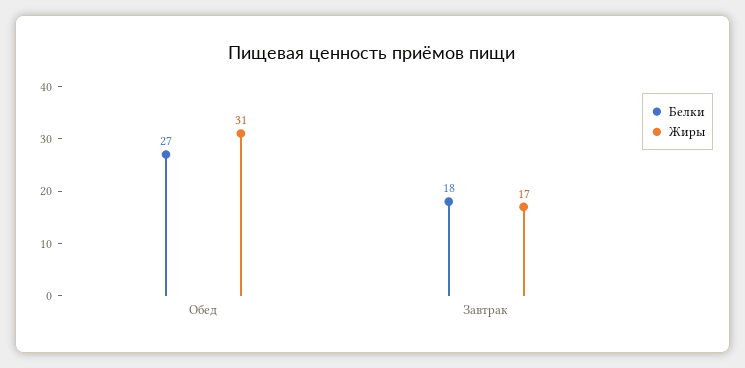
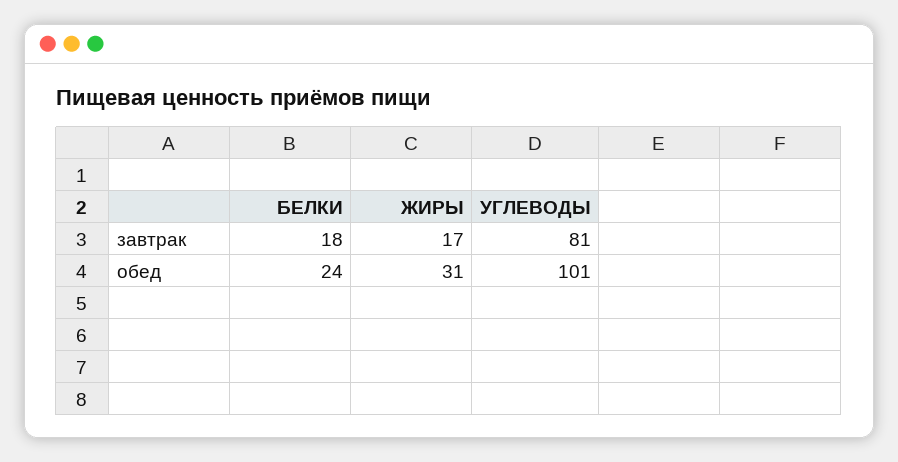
  {
    "Белки": {
-     "Обед": 27,
+     "Обед": 24,
      "Завтрак": 18
    },
    "Жиры": {
      "Обед": 31,
      "Завтрак": 17
-   }
+   },
+   "УГЛЕВОДЫ": {
+     "Завтрак": 81,
+     "Обед": 101
+   }
  }

